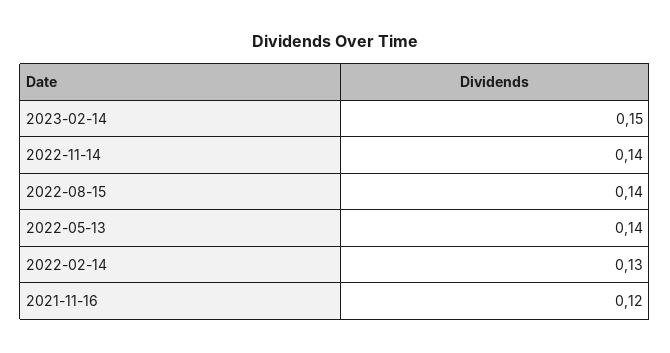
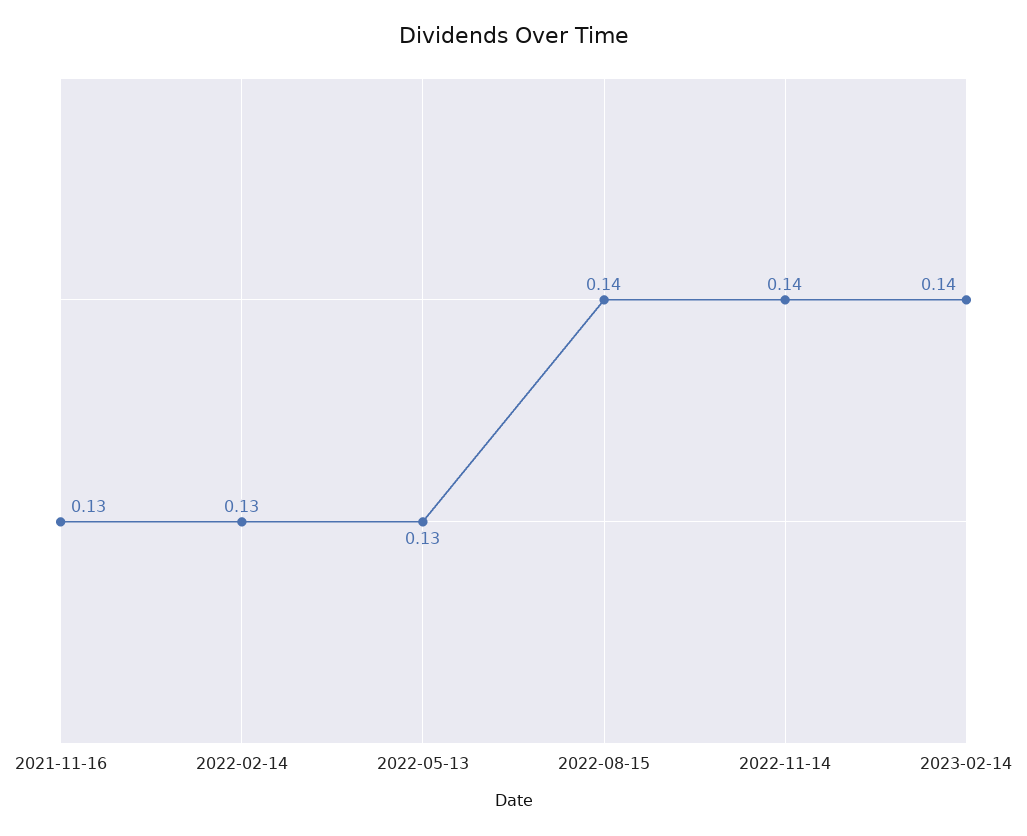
  {
-   "2023-02-14": 0.15,
+   "2023-02-14": 0.14,
    "2022-11-14": 0.14,
    "2022-08-15": 0.14,
-   "2022-05-13": 0.14,
+   "2022-05-13": 0.13,
    "2022-02-14": 0.13,
-   "2021-11-16": 0.12
+   "2021-11-16": 0.13
  }

